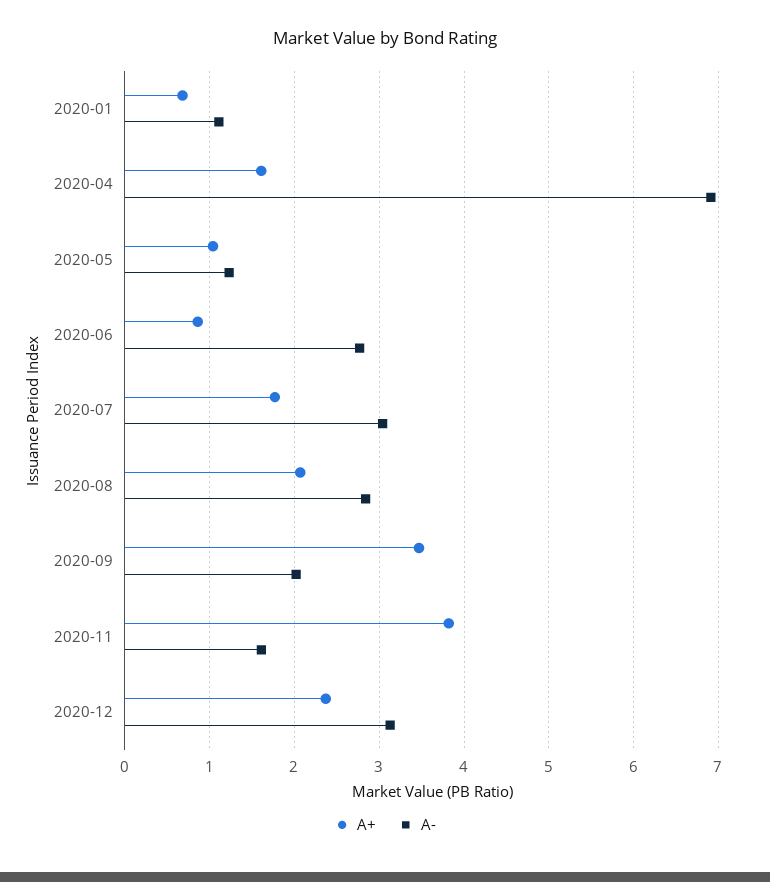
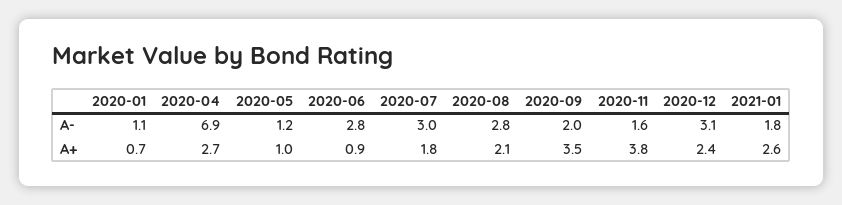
  {
    "A+": {
      "2020-01": 0.7,
-     "2020-04": 1.6,
+     "2020-04": 2.7,
      "2020-05": 1,
      "2020-06": 0.9,
      "2020-07": 1.8,
      "2020-08": 2.1,
      "2020-09": 3.5,
      "2020-11": 3.8,
-     "2020-12": 2.4
+     "2020-12": 2.4,
+     "2021-01": 2.6
    },
    "A-": {
      "2020-01": 1.1,
      "2020-04": 6.9,
      "2020-05": 1.2,
      "2020-06": 2.8,
      "2020-07": 3,
      "2020-08": 2.8,
      "2020-09": 2,
      "2020-11": 1.6,
-     "2020-12": 3.1
+     "2020-12": 3.1,
+     "2021-01": 1.8
    }
  }

